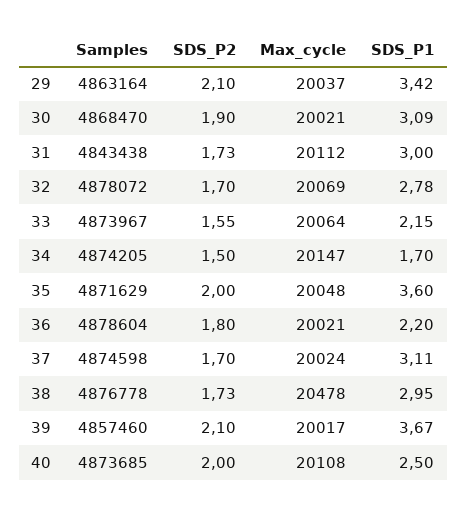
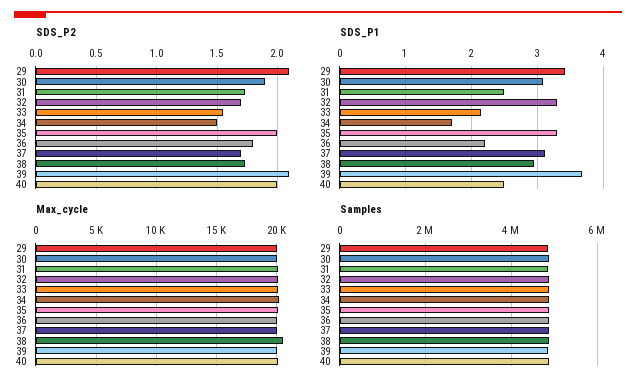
  {
    "Samples": {
      "29": 4863164,
      "30": 4868470,
      "31": 4843438,
      "32": 4878072,
      "33": 4873967,
      "34": 4874205,
      "35": 4871629,
      "36": 4878604,
      "37": 4874598,
      "38": 4876778,
      "39": 4857460,
      "40": 4873685
    },
    "SDS_P2": {
      "29": 2.1,
      "30": 1.9,
      "31": 1.73,
      "32": 1.7,
      "33": 1.55,
      "34": 1.5,
      "35": 2,
      "36": 1.8,
      "37": 1.7,
      "38": 1.73,
      "39": 2.1,
      "40": 2
    },
    "Max_cycle": {
      "29": 20037,
      "30": 20021,
      "31": 20112,
      "32": 20069,
      "33": 20064,
      "34": 20147,
      "35": 20048,
      "36": 20021,
      "37": 20024,
      "38": 20478,
      "39": 20017,
      "40": 20108
    },
    "SDS_P1": {
      "29": 3.42,
      "30": 3.09,
-     "31": 3,
+     "31": 2.5,
-     "32": 2.78,
+     "32": 3.3,
      "33": 2.15,
      "34": 1.7,
-     "35": 3.6,
+     "35": 3.3,
      "36": 2.2,
      "37": 3.11,
      "38": 2.95,
      "39": 3.67,
      "40": 2.5
    }
  }

